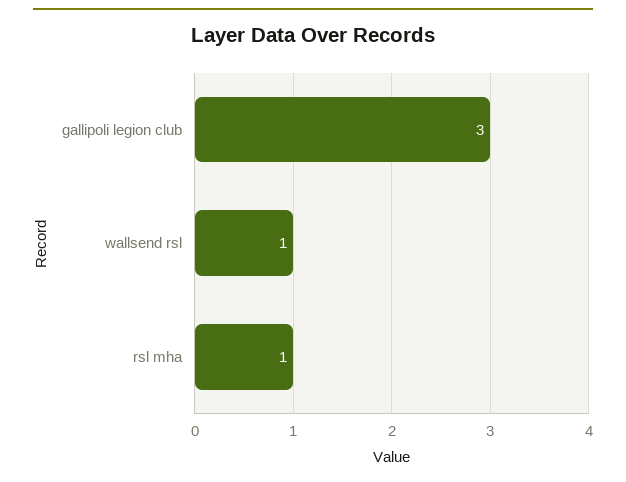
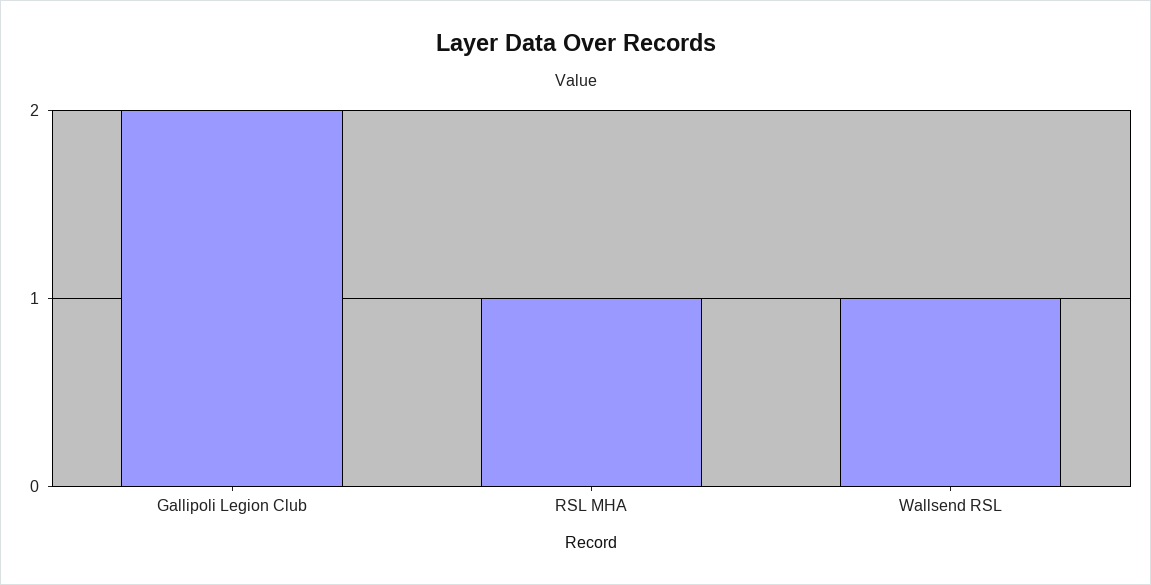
  {
-   "gallipoli legion club": 3,
+   "gallipoli legion club": 2,
    "wallsend rsl": 1,
    "rsl mha": 1
  }

